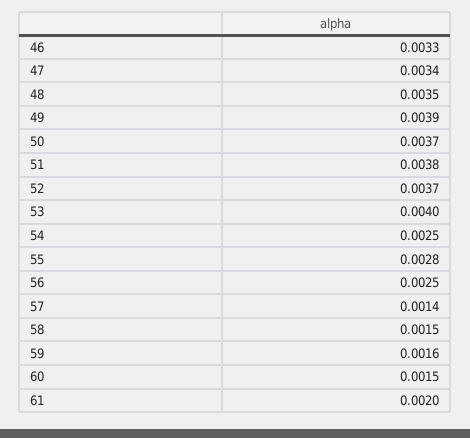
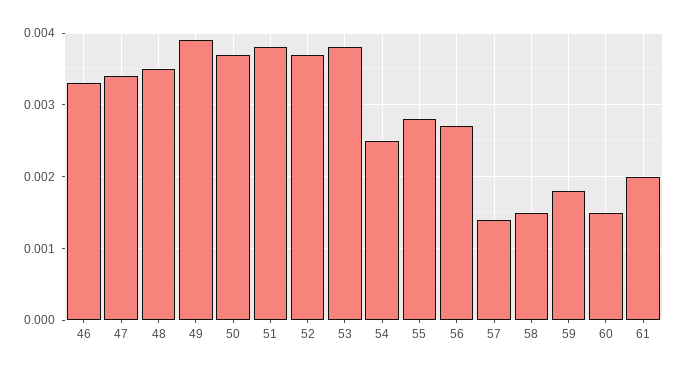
  {
    "46": 0.0033,
    "47": 0.0034,
    "48": 0.0035,
    "49": 0.0039,
    "50": 0.0037,
    "51": 0.0038,
    "52": 0.0037,
-   "53": 0.004,
+   "53": 0.0038,
    "54": 0.0025,
    "55": 0.0028,
-   "56": 0.0025,
+   "56": 0.0027,
    "57": 0.0014,
    "58": 0.0015,
-   "59": 0.0016,
+   "59": 0.0018,
    "60": 0.0015,
    "61": 0.002
  }

